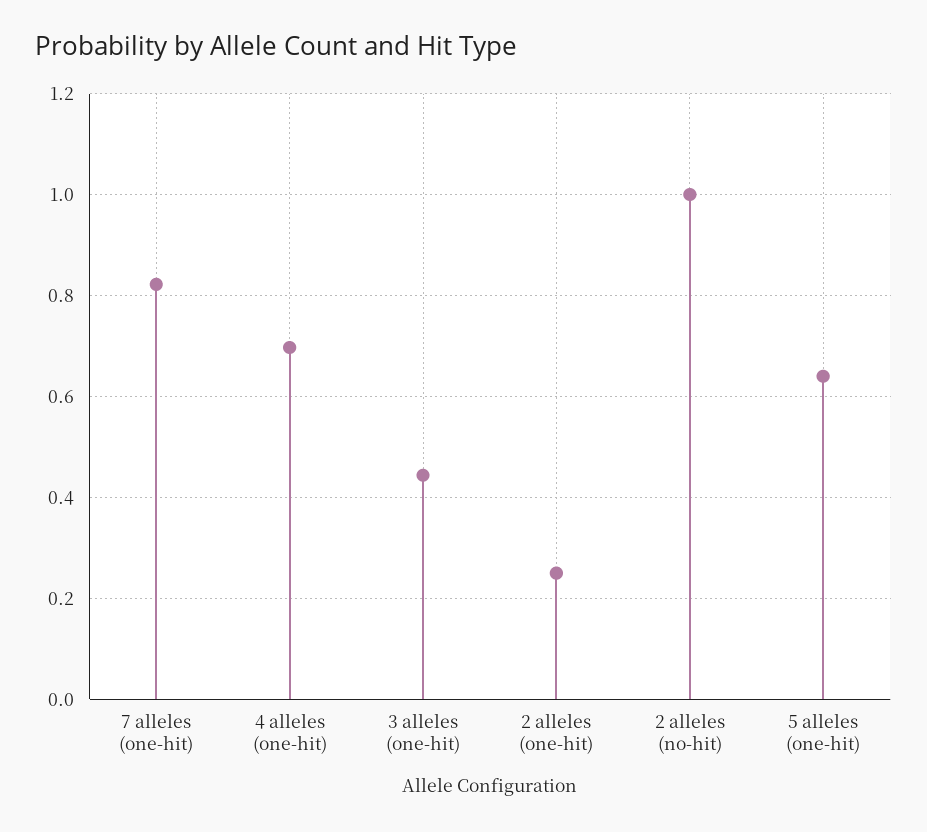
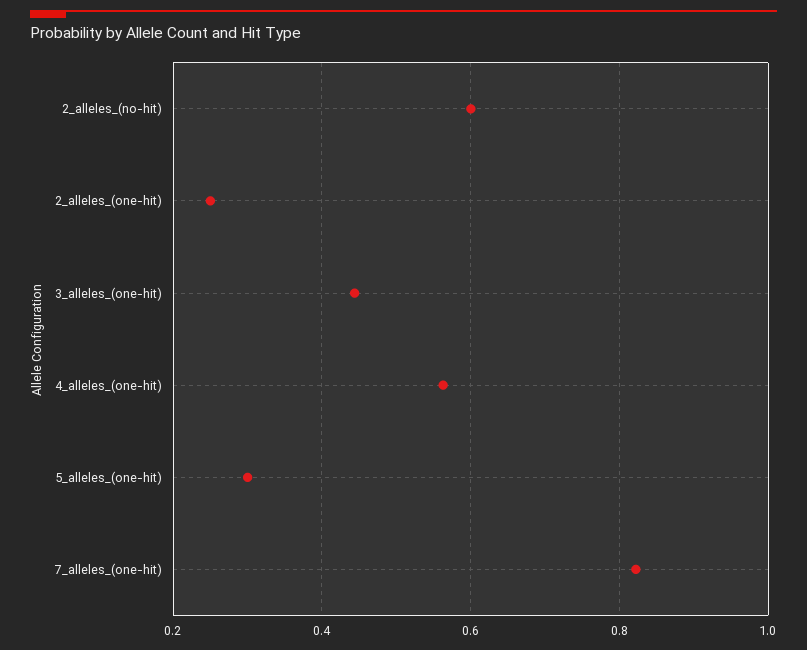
  {
    "7 alleles (one-hit)": 0.82,
-   "4 alleles (one-hit)": 0.7,
+   "4 alleles (one-hit)": 0.56,
    "3 alleles (one-hit)": 0.44,
    "2 alleles (one-hit)": 0.26,
-   "2 alleles (no-hit)": 1,
+   "2 alleles (no-hit)": 0.6,
-   "5 alleles (one-hit)": 0.64
+   "5 alleles (one-hit)": 0.3
  }

